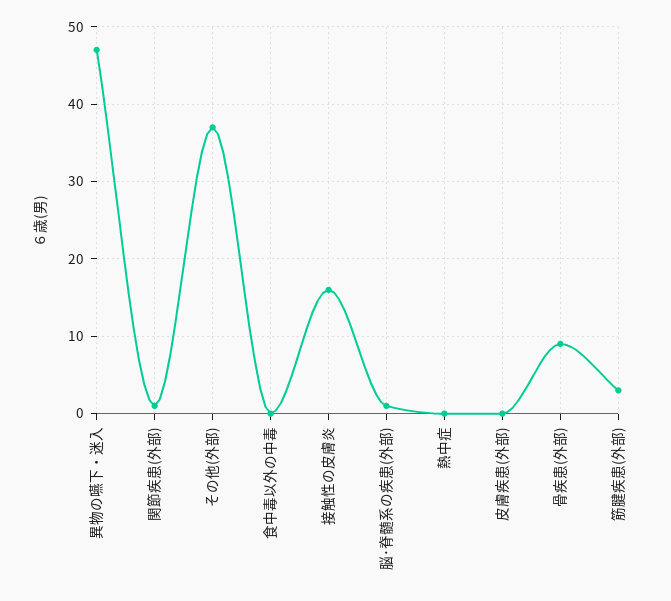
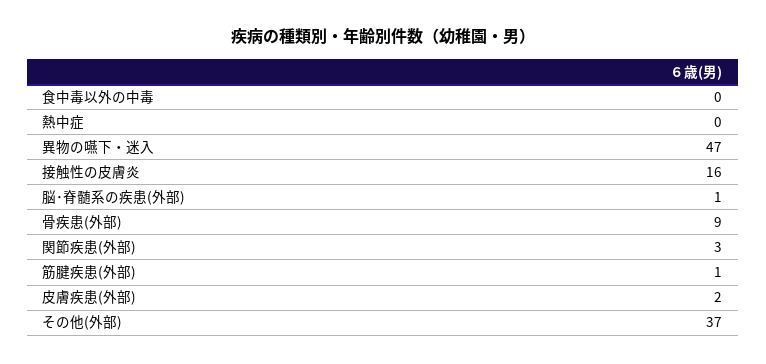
  {
    "異物の嚥下・迷入": 47,
-   "関節疾患(外部)": 1,
+   "関節疾患(外部)": 3,
    "その他(外部)": 37,
    "食中毒以外の中毒": 0,
    "接触性の皮膚炎": 16,
    "脳･脊髄系の疾患(外部)": 1,
    "熱中症": 0,
-   "皮膚疾患(外部)": 0,
+   "皮膚疾患(外部)": 2,
    "骨疾患(外部)": 9,
-   "筋腱疾患(外部)": 3
+   "筋腱疾患(外部)": 1
  }

